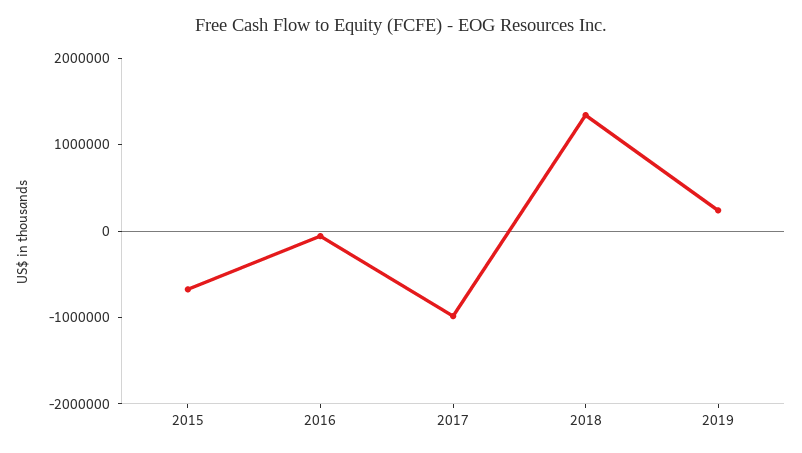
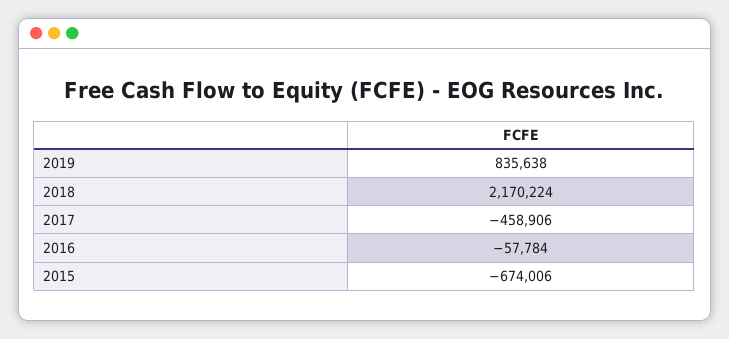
  {
    "2015": -674006,
    "2016": -57784,
-   "2017": -1000000,
+   "2017": -458906,
-   "2018": 1400000,
+   "2018": 2170224,
-   "2019": 200000
+   "2019": 835638
  }

